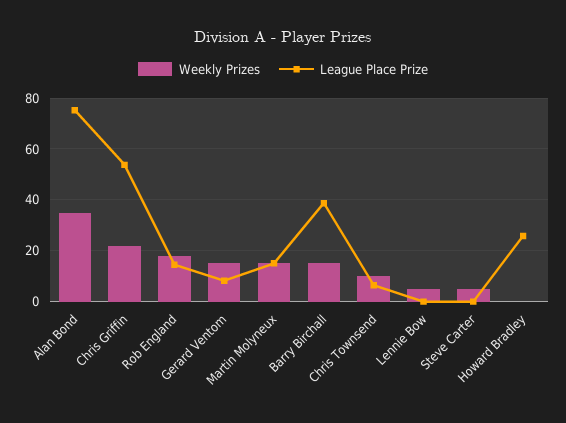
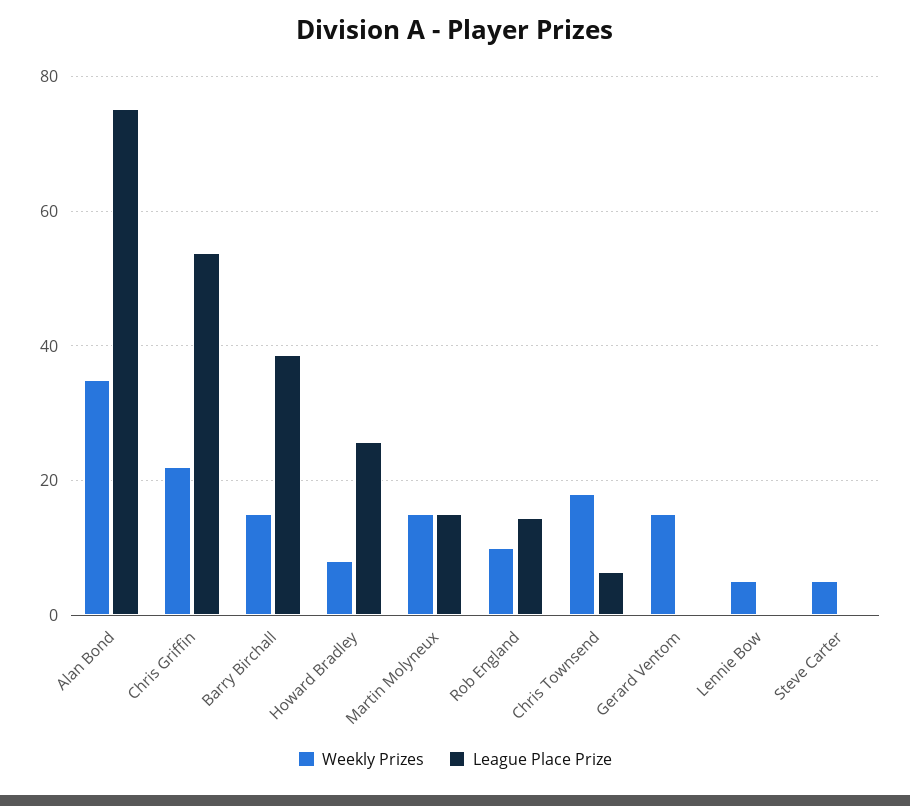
  {
    "Weekly Prizes": {
      "Alan Bond": 36,
      "Chris Griffin": 22,
-     "Rob England": 17.5,
+     "Rob England": 10,
      "Gerard Ventom": 16,
      "Martin Molyneux": 16,
      "Barry Birchall": 16,
-     "Chris Townsend": 10,
+     "Chris Townsend": 18,
      "Lennie Bow": 6,
      "Steve Carter": 6,
-     "Howard Bradley": 0
+     "Howard Bradley": 8
    },
    "League Place Prize": {
      "Alan Bond": 76,
      "Chris Griffin": 54,
      "Rob England": 14,
-     "Gerard Ventom": 7.5,
+     "Gerard Ventom": 0,
      "Martin Molyneux": 16,
      "Barry Birchall": 38,
      "Chris Townsend": 6,
      "Lennie Bow": 0,
      "Steve Carter": 0,
      "Howard Bradley": 26
    }
  }

